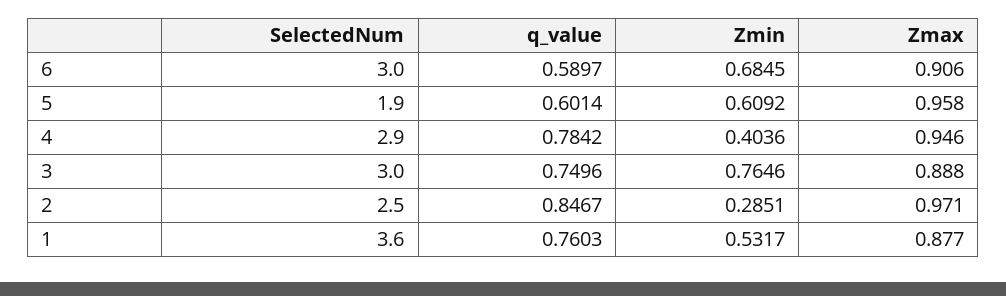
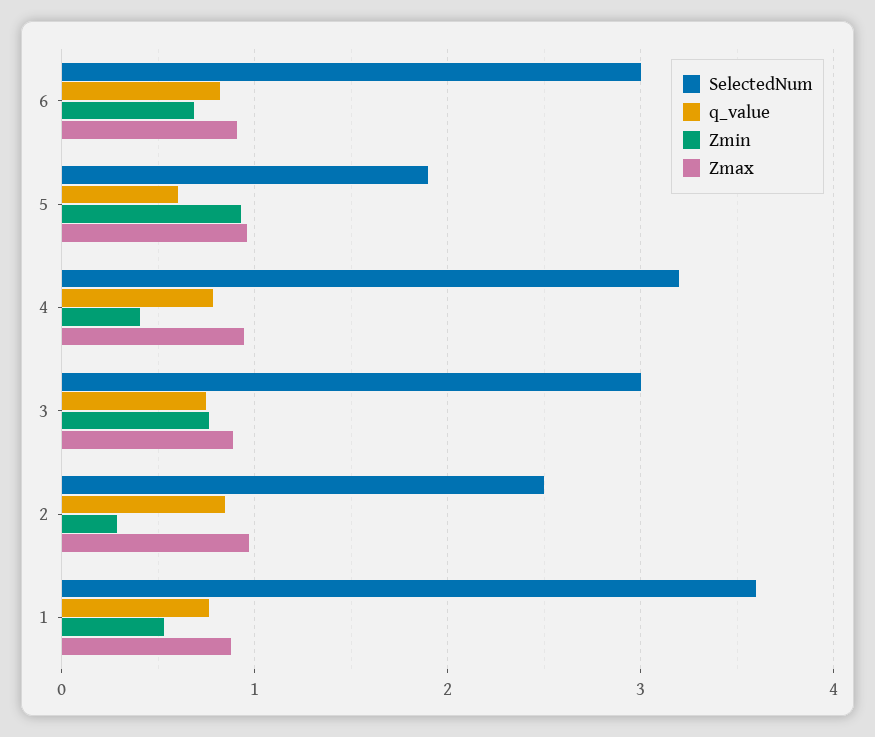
  {
    "SelectedNum": {
      "6": 3,
      "5": 1.9,
-     "4": 2.9,
+     "4": 3.2,
      "3": 3,
      "2": 2.5,
      "1": 3.6
    },
    "q_value": {
-     "6": 0.5897,
+     "6": 0.8,
      "5": 0.6014,
      "4": 0.7842,
      "3": 0.7496,
      "2": 0.8467,
      "1": 0.7603
    },
    "Zmin": {
      "6": 0.6845,
-     "5": 0.6092,
+     "5": 0.9,
      "4": 0.4036,
      "3": 0.7646,
      "2": 0.2851,
      "1": 0.5317
    },
    "Zmax": {
      "6": 0.906,
      "5": 0.958,
      "4": 0.946,
      "3": 0.888,
      "2": 0.971,
      "1": 0.877
    }
  }

